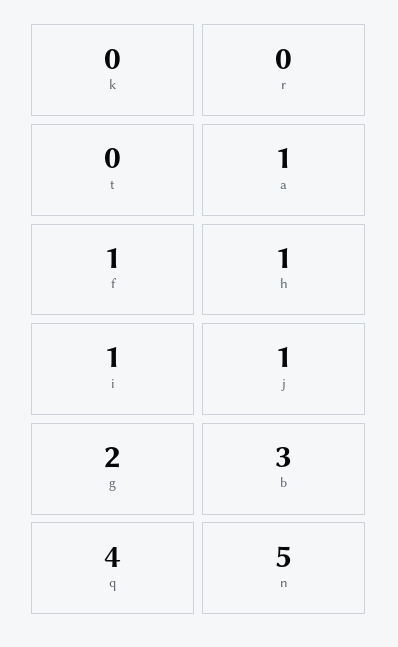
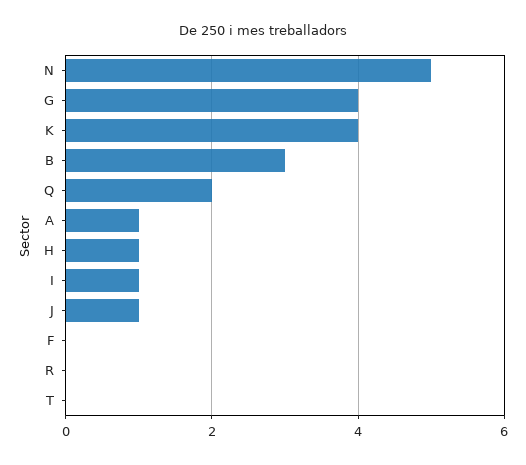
  {
-   "k": 0,
+   "k": 4,
    "r": 0,
    "t": 0,
    "a": 1,
-   "f": 1,
+   "f": 0,
    "h": 1,
    "i": 1,
    "j": 1,
-   "g": 2,
+   "g": 4,
    "b": 3,
-   "q": 4,
+   "q": 2,
    "n": 5
  }

